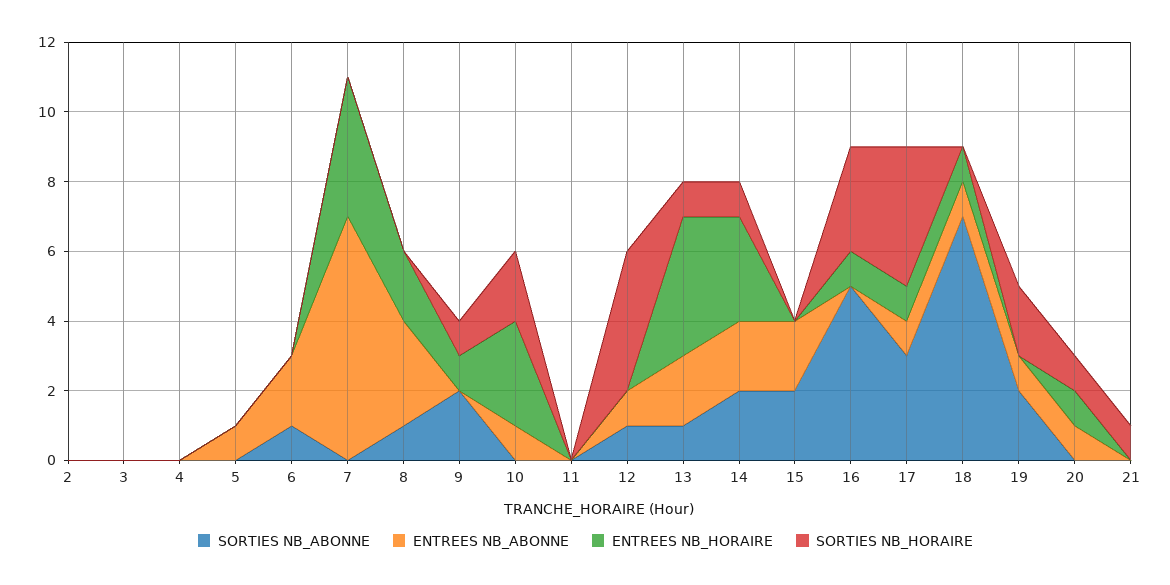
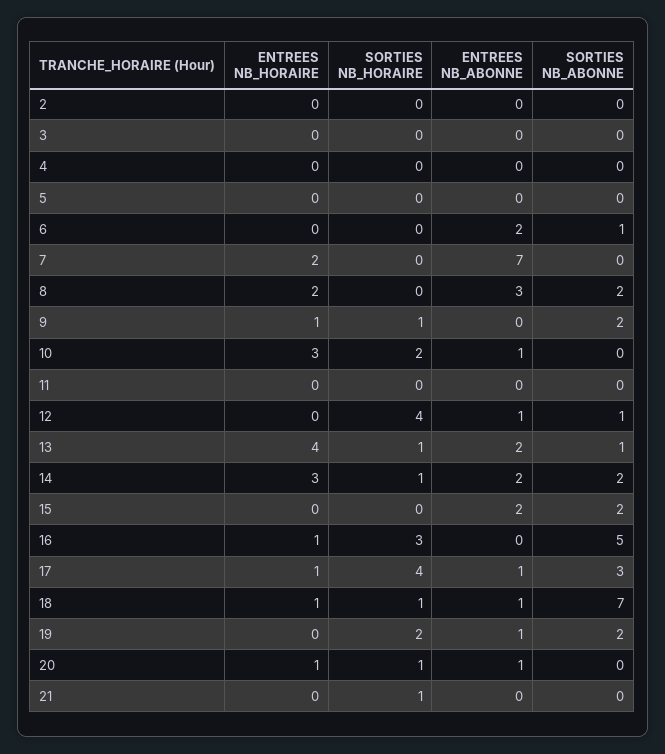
  {
    "SORTIES NB_ABONNE": {
      "2": 0,
      "3": 0,
      "4": 0,
      "5": 0,
      "6": 1,
      "7": 0,
-     "8": 1,
+     "8": 2,
      "9": 2,
      "10": 0,
      "11": 0,
      "12": 1,
      "13": 1,
      "14": 2,
      "15": 2,
      "16": 5,
      "17": 3,
      "18": 7,
      "19": 2,
      "20": 0,
      "21": 0
    },
    "ENTREES NB_ABONNE": {
      "2": 0,
      "3": 0,
      "4": 0,
-     "5": 1,
+     "5": 0,
      "6": 2,
      "7": 7,
      "8": 3,
      "9": 0,
      "10": 1,
      "11": 0,
      "12": 1,
      "13": 2,
      "14": 2,
      "15": 2,
      "16": 0,
      "17": 1,
      "18": 1,
      "19": 1,
      "20": 1,
      "21": 0
    },
    "ENTREES NB_HORAIRE": {
      "2": 0,
      "3": 0,
      "4": 0,
      "5": 0,
      "6": 0,
-     "7": 4,
+     "7": 2,
      "8": 2,
      "9": 1,
      "10": 3,
      "11": 0,
      "12": 0,
      "13": 4,
      "14": 3,
      "15": 0,
      "16": 1,
      "17": 1,
      "18": 1,
      "19": 0,
      "20": 1,
      "21": 0
    },
    "SORTIES NB_HORAIRE": {
      "2": 0,
      "3": 0,
      "4": 0,
      "5": 0,
      "6": 0,
      "7": 0,
      "8": 0,
      "9": 1,
      "10": 2,
      "11": 0,
      "12": 4,
      "13": 1,
      "14": 1,
      "15": 0,
      "16": 3,
      "17": 4,
-     "18": 0,
+     "18": 1,
      "19": 2,
      "20": 1,
      "21": 1
    }
  }

